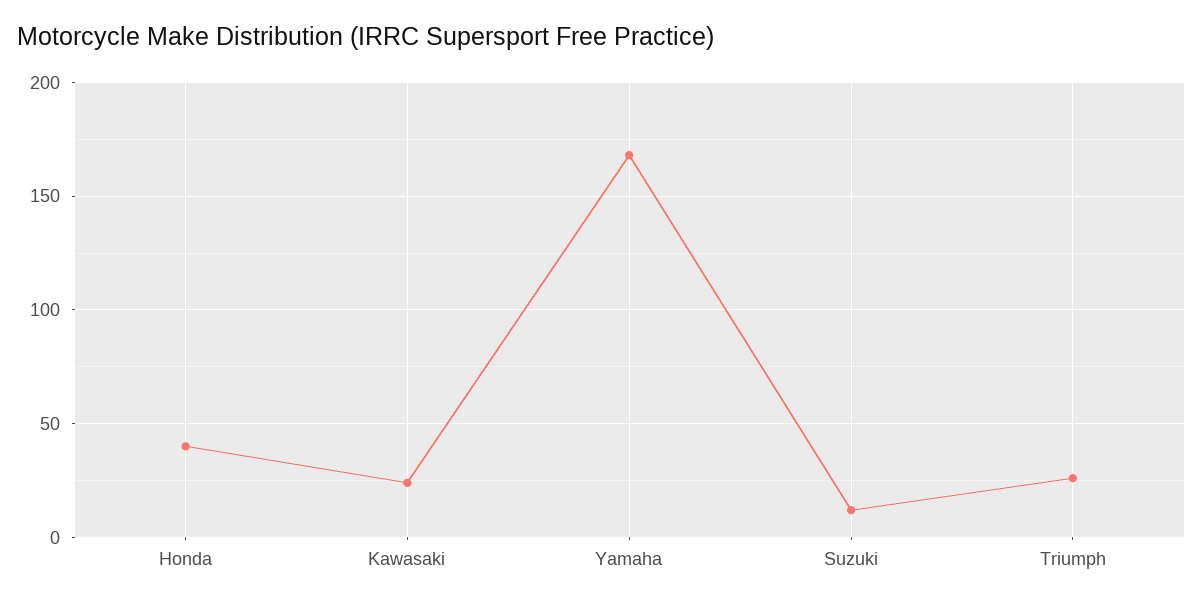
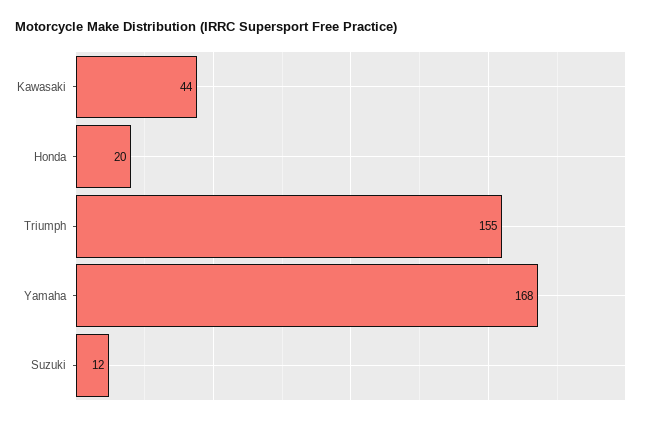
  {
-   "Honda": 40,
+   "Honda": 20,
-   "Kawasaki": 25,
+   "Kawasaki": 44,
    "Yamaha": 168,
    "Suzuki": 12,
-   "Triumph": 25
+   "Triumph": 155
  }

